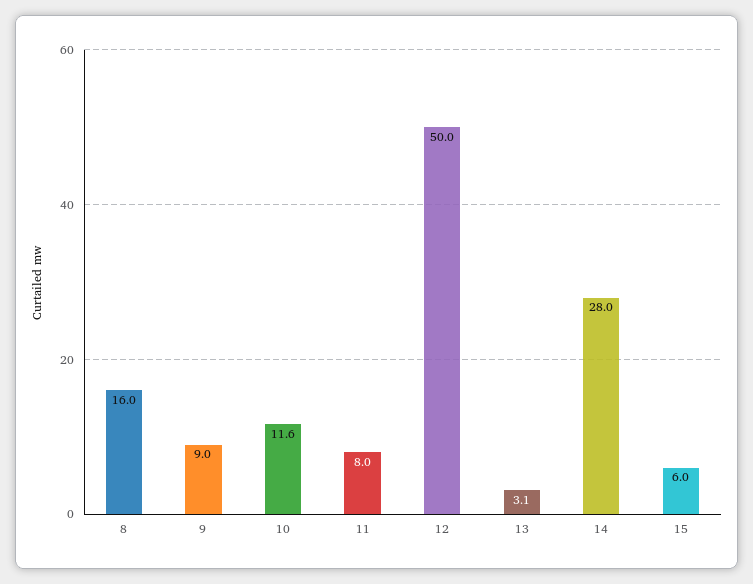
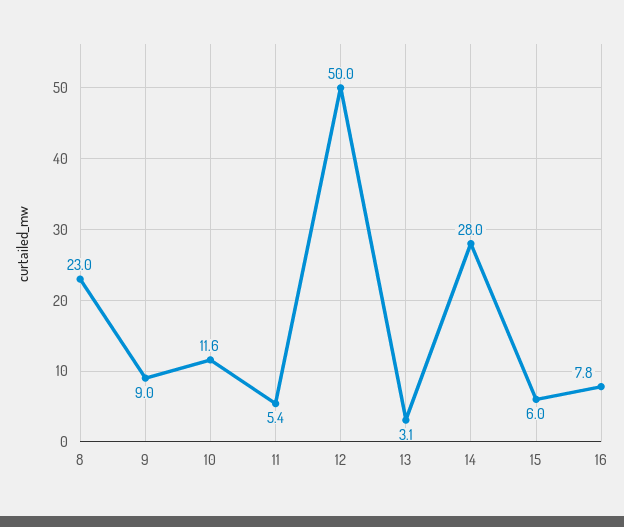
  {
-   "8": 16,
+   "8": 23,
    "9": 9,
    "10": 11.6,
-   "11": 8,
+   "11": 5.4,
    "12": 50,
    "13": 3.1,
    "14": 28,
-   "15": 6
+   "15": 6,
+   "16": 7.8
  }

